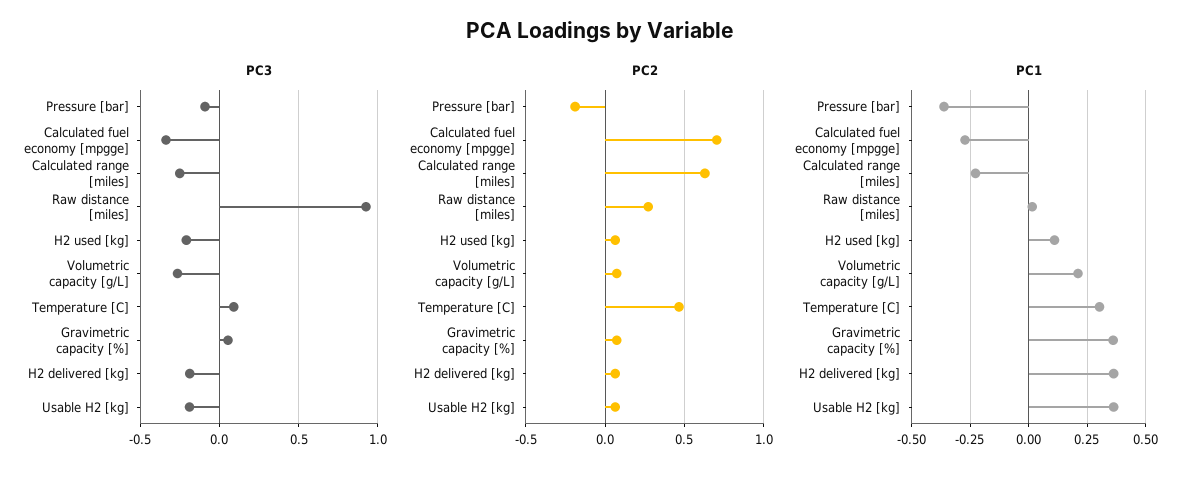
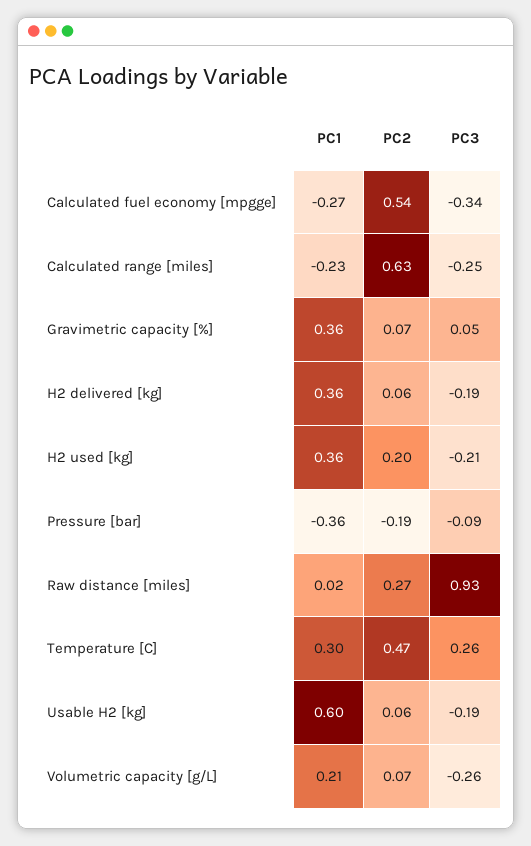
  {
    "PC3": {
      "Pressure [bar]": -0.09,
      "Calculated fuel economy [mpgge]": -0.34,
      "Calculated range [miles]": -0.25,
      "Raw distance [miles]": 0.93,
      "H2 used [kg]": -0.21,
      "Volumetric capacity [g/L]": -0.26,
-     "Temperature [C]": 0.1,
+     "Temperature [C]": 0.26,
      "Gravimetric capacity [%]": 0.05,
      "H2 delivered [kg]": -0.19,
      "Usable H2 [kg]": -0.19
    },
    "PC2": {
      "Pressure [bar]": -0.19,
-     "Calculated fuel economy [mpgge]": 0.7,
+     "Calculated fuel economy [mpgge]": 0.54,
      "Calculated range [miles]": 0.63,
      "Raw distance [miles]": 0.27,
-     "H2 used [kg]": 0.05,
+     "H2 used [kg]": 0.2,
      "Volumetric capacity [g/L]": 0.07,
      "Temperature [C]": 0.47,
      "Gravimetric capacity [%]": 0.07,
      "H2 delivered [kg]": 0.06,
      "Usable H2 [kg]": 0.06
    },
    "PC1": {
      "Pressure [bar]": -0.36,
      "Calculated fuel economy [mpgge]": -0.27,
      "Calculated range [miles]": -0.23,
      "Raw distance [miles]": 0.02,
-     "H2 used [kg]": 0.1,
+     "H2 used [kg]": 0.36,
      "Volumetric capacity [g/L]": 0.21,
      "Temperature [C]": 0.3,
      "Gravimetric capacity [%]": 0.36,
      "H2 delivered [kg]": 0.36,
-     "Usable H2 [kg]": 0.35
+     "Usable H2 [kg]": 0.6
    }
  }

